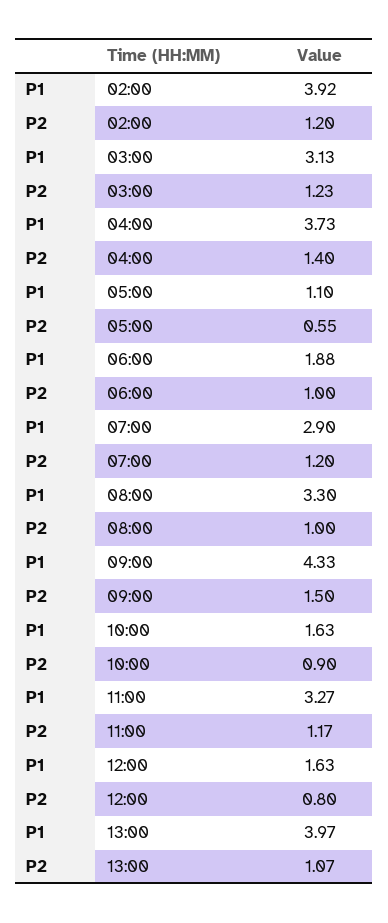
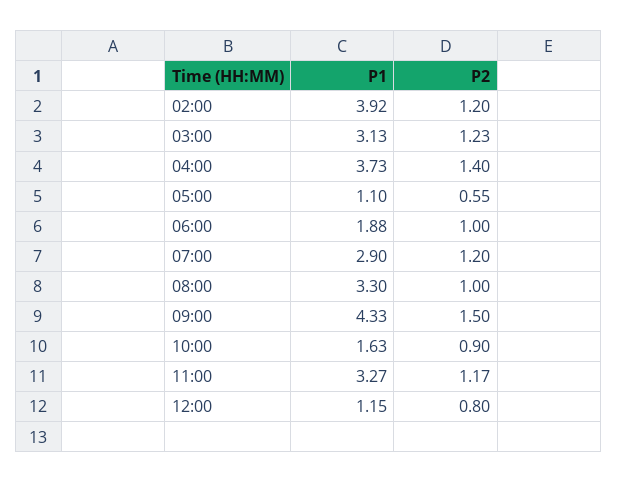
  {
    "P1": {
      "02:00": 3.92,
      "03:00": 3.13,
      "04:00": 3.73,
      "05:00": 1.1,
      "06:00": 1.88,
      "07:00": 2.9,
      "08:00": 3.3,
      "09:00": 4.33,
      "10:00": 1.63,
      "11:00": 3.27,
-     "12:00": 1.63,
+     "12:00": 1.15
-     "13:00": 3.97
    },
    "P2": {
      "02:00": 1.2,
      "03:00": 1.23,
      "04:00": 1.4,
      "05:00": 0.55,
      "06:00": 1,
      "07:00": 1.2,
      "08:00": 1,
      "09:00": 1.5,
      "10:00": 0.9,
      "11:00": 1.17,
-     "12:00": 0.8,
+     "12:00": 0.8
-     "13:00": 1.07
    }
  }

